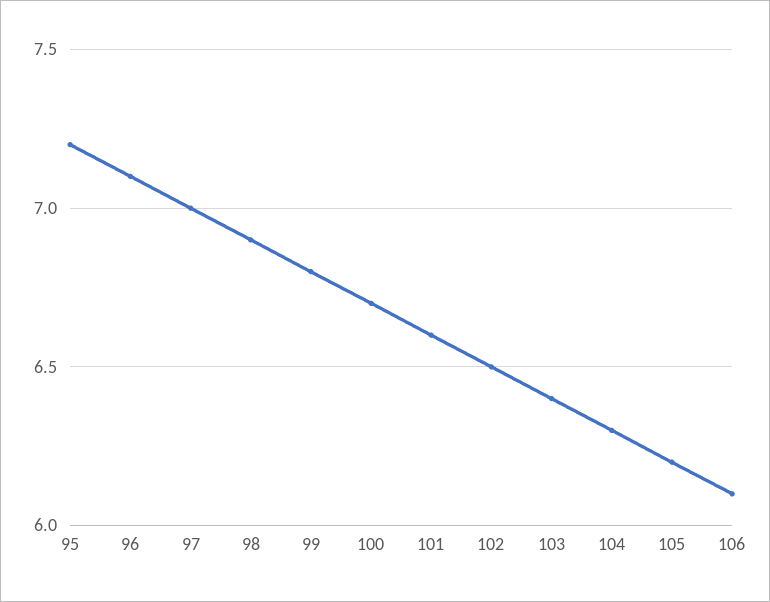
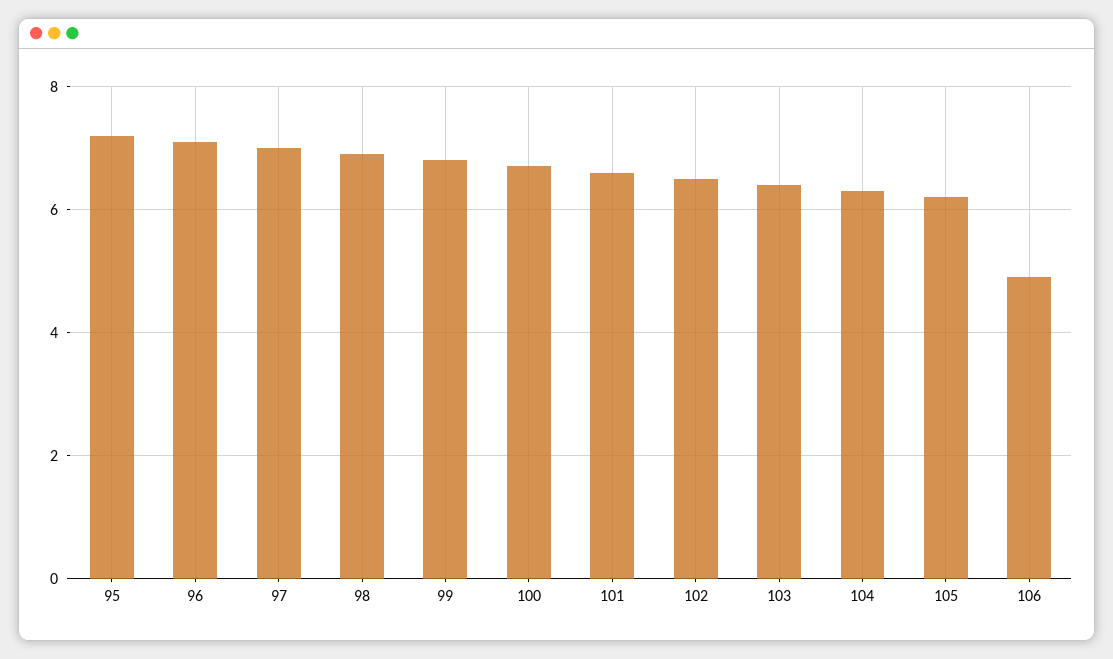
  {
    "95": 7.2,
    "96": 7.1,
    "97": 7,
    "98": 6.9,
    "99": 6.8,
    "100": 6.7,
    "101": 6.6,
    "102": 6.5,
    "103": 6.4,
    "104": 6.3,
    "105": 6.2,
-   "106": 6.1
+   "106": 5
  }

